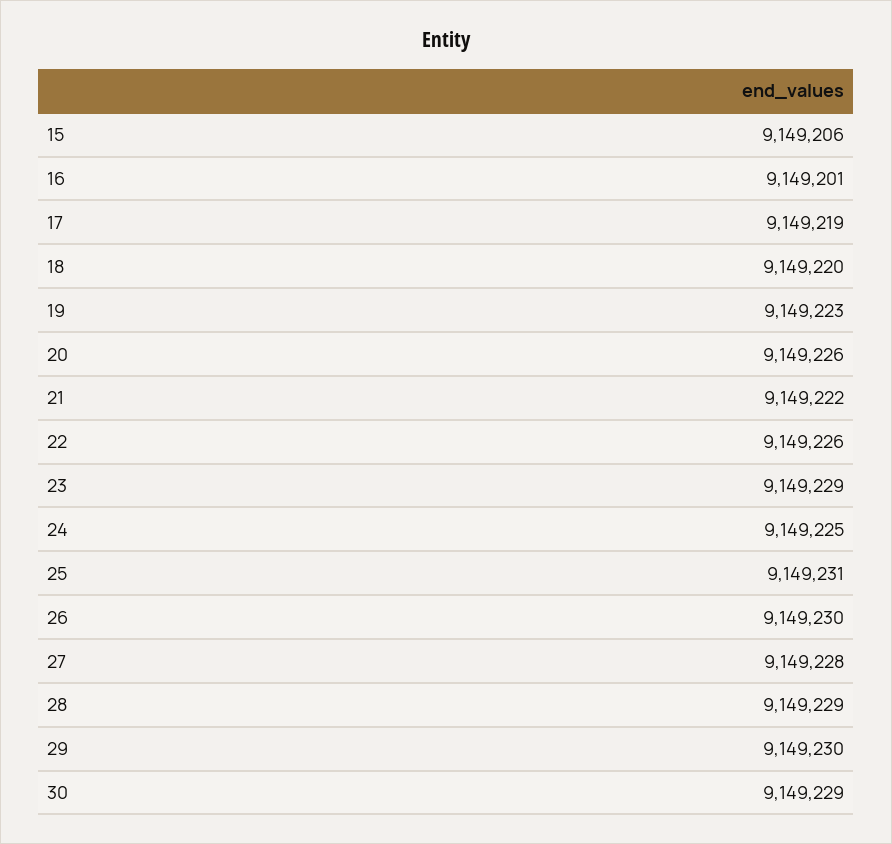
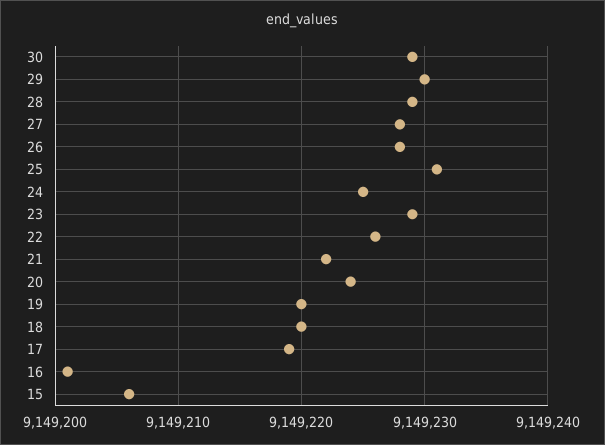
  {
    "15": 9149206,
    "16": 9149201,
    "17": 9149219,
    "18": 9149220,
-   "19": 9149223,
+   "19": 9149220,
-   "20": 9149226,
+   "20": 9149224,
    "21": 9149222,
    "22": 9149226,
    "23": 9149229,
    "24": 9149225,
    "25": 9149231,
-   "26": 9149230,
+   "26": 9149228,
    "27": 9149228,
    "28": 9149229,
    "29": 9149230,
    "30": 9149229
  }

